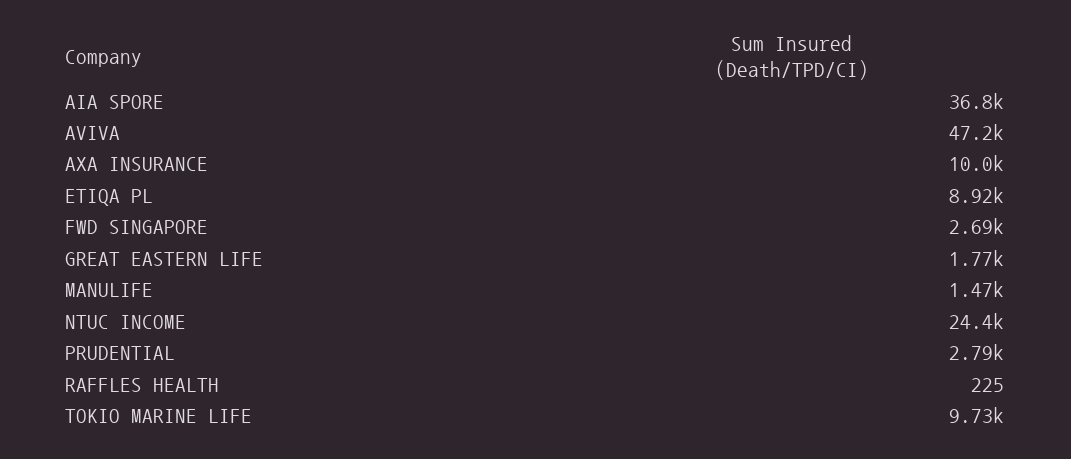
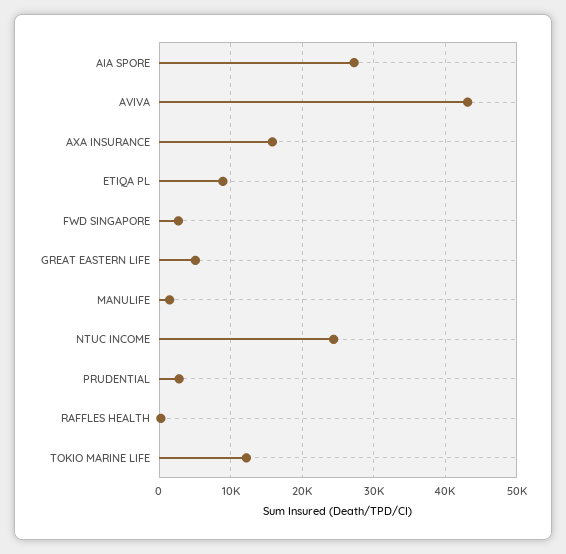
  {
-   "AIA SPORE": 36800,
+   "AIA SPORE": 27000,
-   "AVIVA": 47200,
+   "AVIVA": 43000,
-   "AXA INSURANCE": 10000,
+   "AXA INSURANCE": 16000,
    "ETIQA PL": 8920,
    "FWD SINGAPORE": 2690,
-   "GREAT EASTERN LIFE": 1770,
+   "GREAT EASTERN LIFE": 5000,
    "MANULIFE": 1470,
    "NTUC INCOME": 24400,
    "PRUDENTIAL": 2790,
    "RAFFLES HEALTH": 225,
-   "TOKIO MARINE LIFE": 9730
+   "TOKIO MARINE LIFE": 12000
  }

